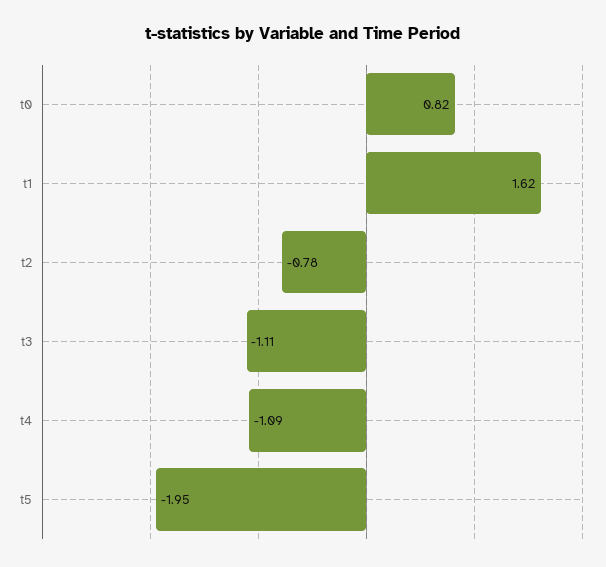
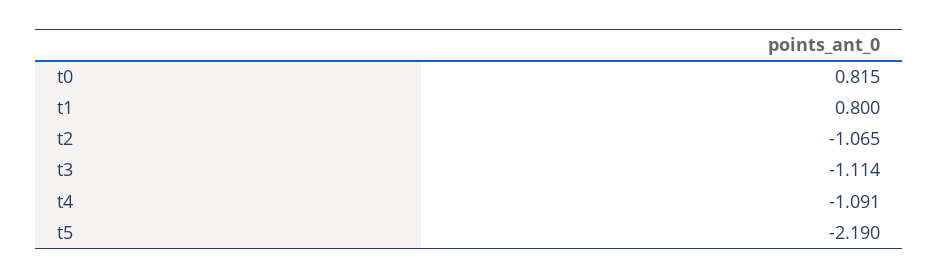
  {
    "t0": 0.815,
-   "t1": 1.62,
+   "t1": 0.8,
-   "t2": -0.78,
+   "t2": -1.065,
    "t3": -1.114,
    "t4": -1.091,
-   "t5": -1.95
+   "t5": -2.19
  }

